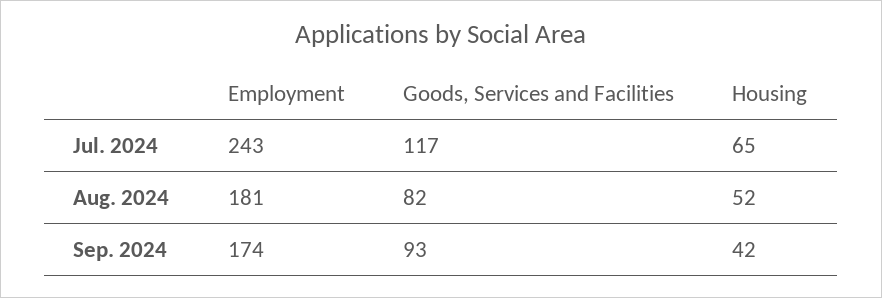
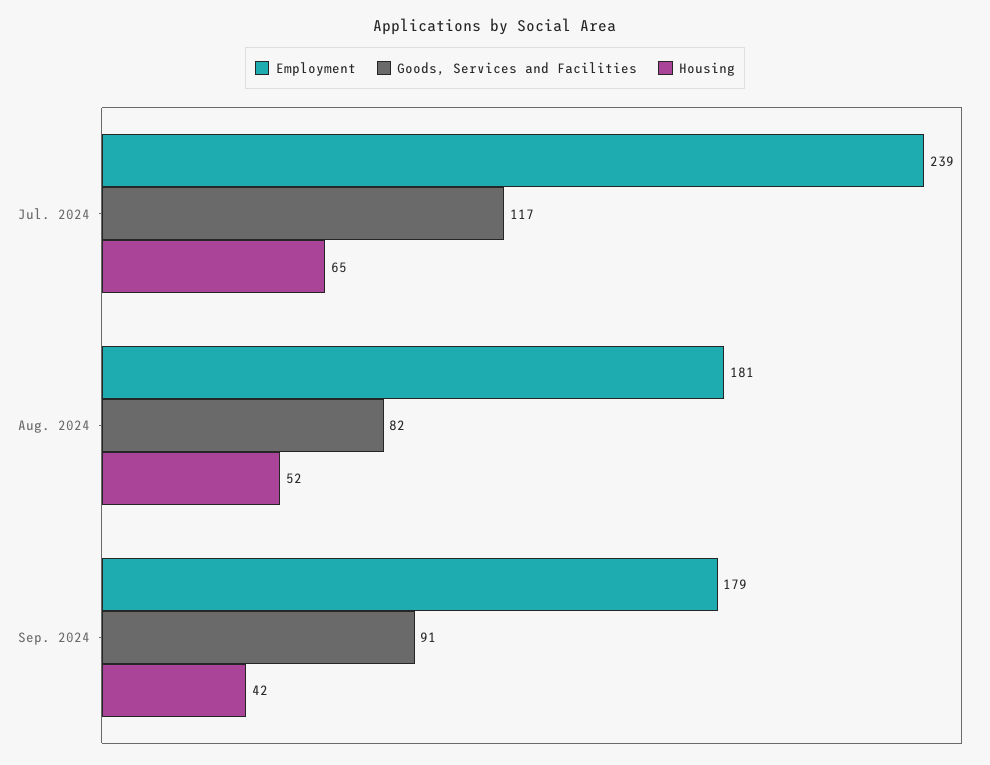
  {
    "Employment": {
-     "Jul. 2024": 243,
+     "Jul. 2024": 239,
      "Aug. 2024": 181,
-     "Sep. 2024": 174
+     "Sep. 2024": 179
    },
    "Goods, Services and Facilities": {
      "Jul. 2024": 117,
      "Aug. 2024": 82,
-     "Sep. 2024": 93
+     "Sep. 2024": 91
    },
    "Housing": {
      "Jul. 2024": 65,
      "Aug. 2024": 52,
      "Sep. 2024": 42
    }
  }

